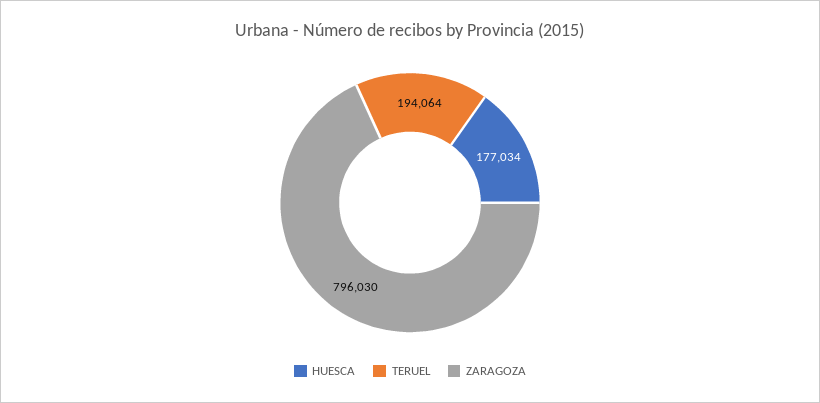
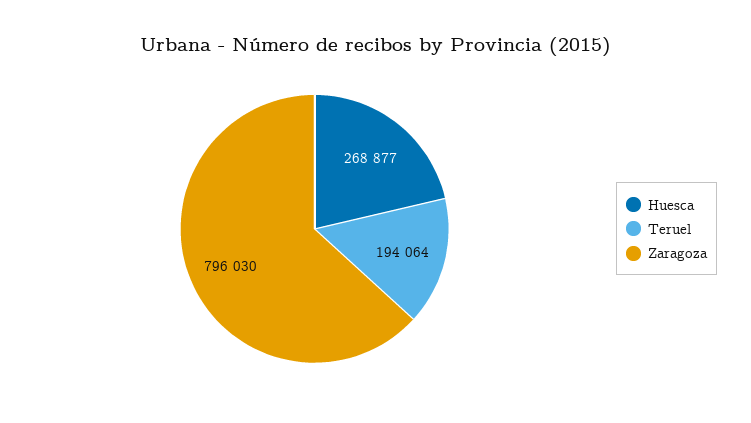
  {
-   "HUESCA": 177034,
+   "HUESCA": 268877,
    "TERUEL": 194064,
    "ZARAGOZA": 796030
  }

